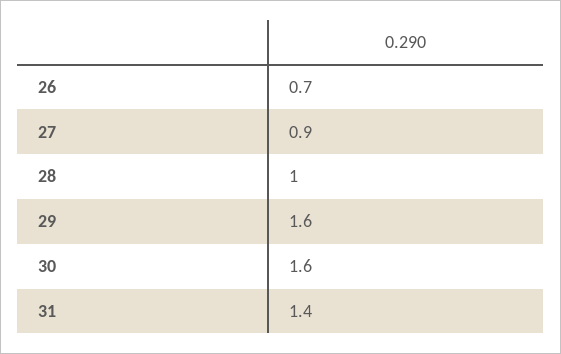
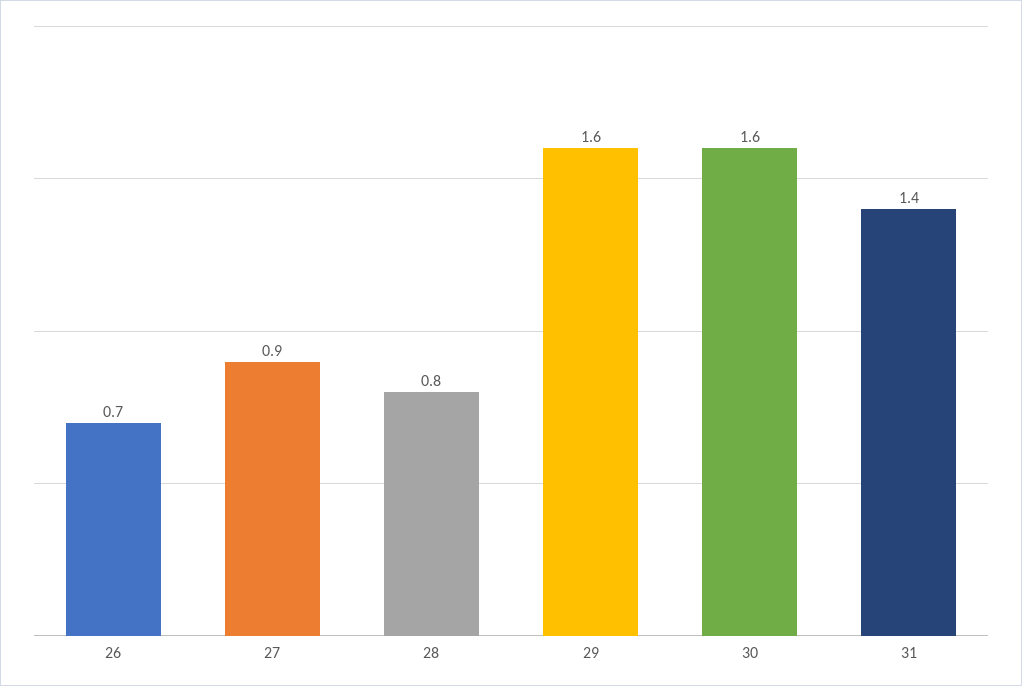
  {
    "26": 0.7,
    "27": 0.9,
-   "28": 1,
+   "28": 0.8,
    "29": 1.6,
    "30": 1.6,
    "31": 1.4
  }

